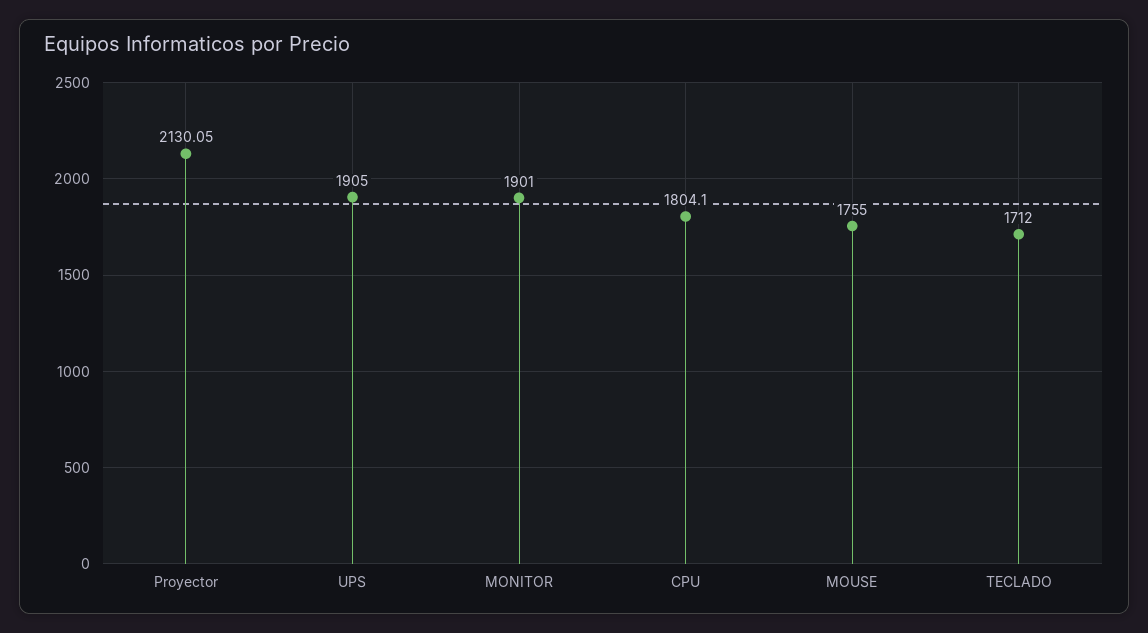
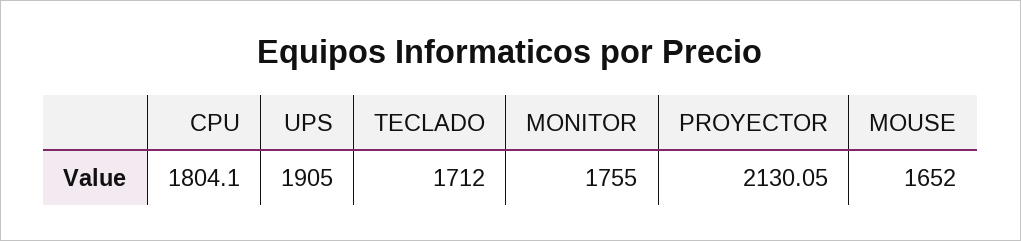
  {
    "Proyector": 2130.05,
    "UPS": 1905,
-   "MONITOR": 1901,
+   "MONITOR": 1755,
    "CPU": 1804.1,
-   "MOUSE": 1755,
+   "MOUSE": 1652,
    "TECLADO": 1712
  }

